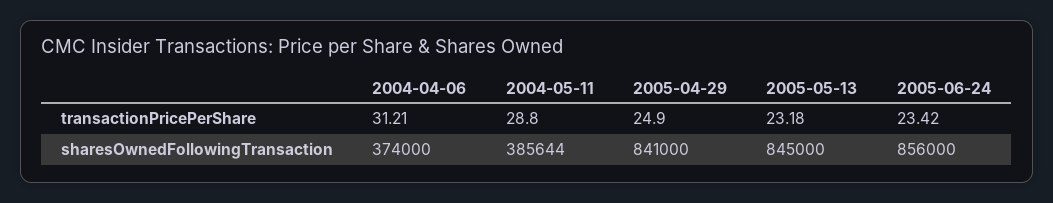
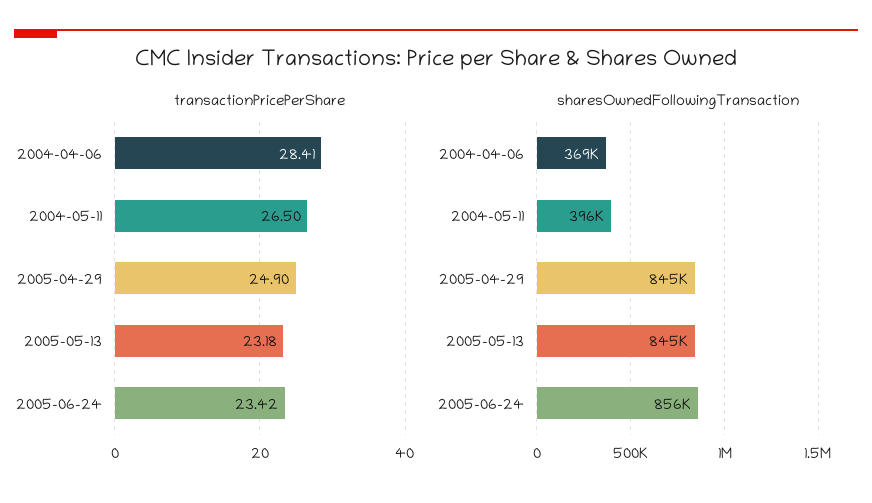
  {
    "transactionPricePerShare": {
-     "2004-04-06": 31.21,
+     "2004-04-06": 28.41,
-     "2004-05-11": 28.8,
+     "2004-05-11": 26.5,
      "2005-04-29": 24.9,
      "2005-05-13": 23.18,
      "2005-06-24": 23.42
    },
    "sharesOwnedFollowingTransaction": {
-     "2004-04-06": 374000,
+     "2004-04-06": 369000,
-     "2004-05-11": 385644,
+     "2004-05-11": 396000,
-     "2005-04-29": 841000,
+     "2005-04-29": 845000,
      "2005-05-13": 845000,
      "2005-06-24": 856000
    }
  }

